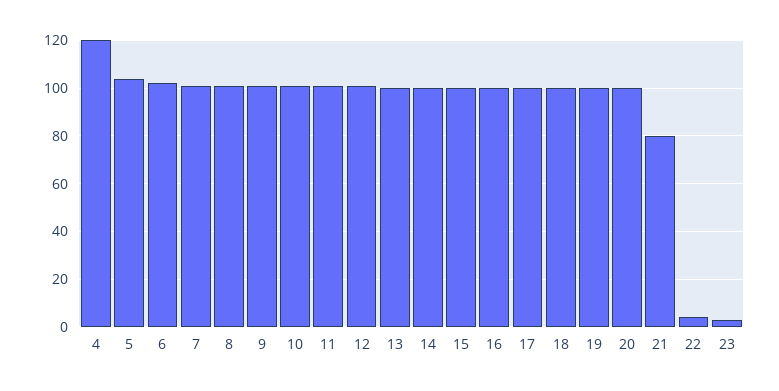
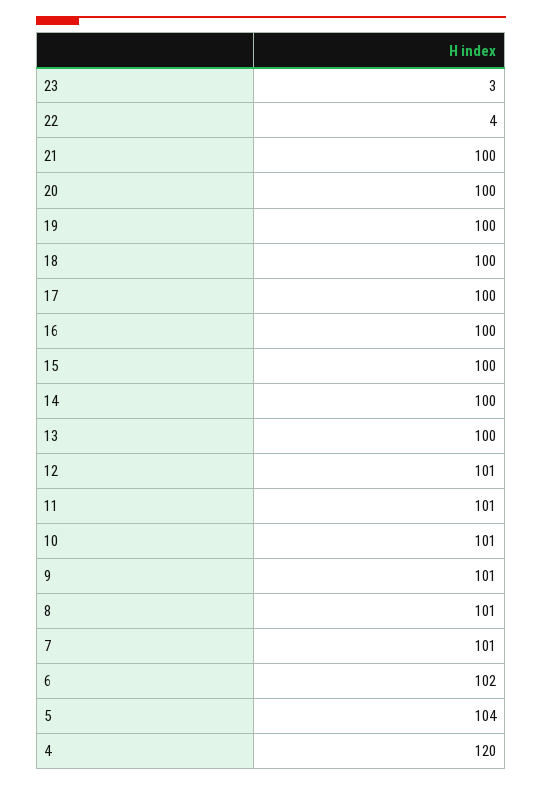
  {
    "4": 120,
    "5": 104,
    "6": 102,
    "7": 101,
    "8": 101,
    "9": 101,
    "10": 101,
    "11": 101,
    "12": 101,
    "13": 100,
    "14": 100,
    "15": 100,
    "16": 100,
    "17": 100,
    "18": 100,
    "19": 100,
    "20": 100,
-   "21": 80,
+   "21": 100,
    "22": 4,
    "23": 3
  }

